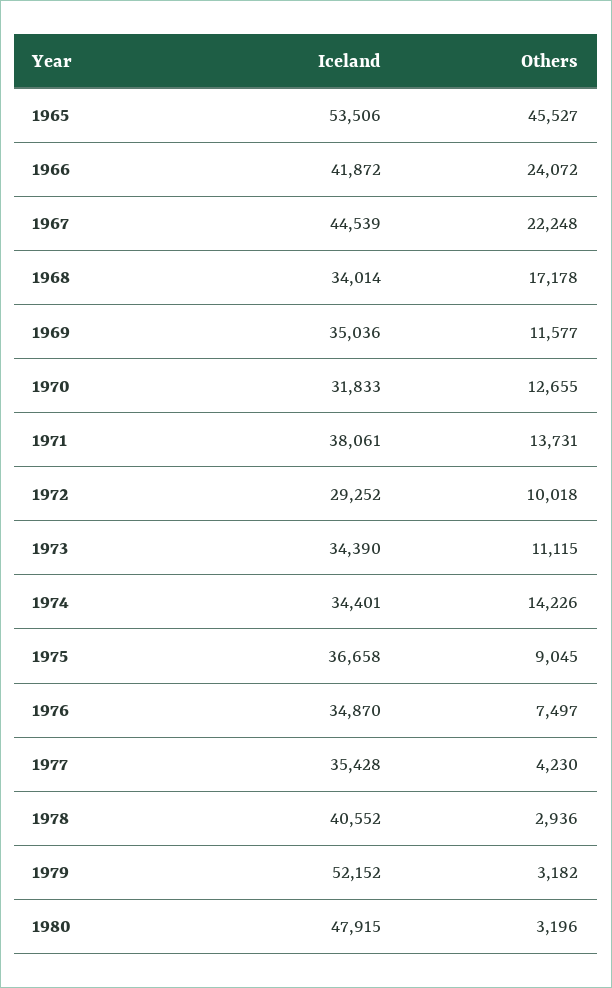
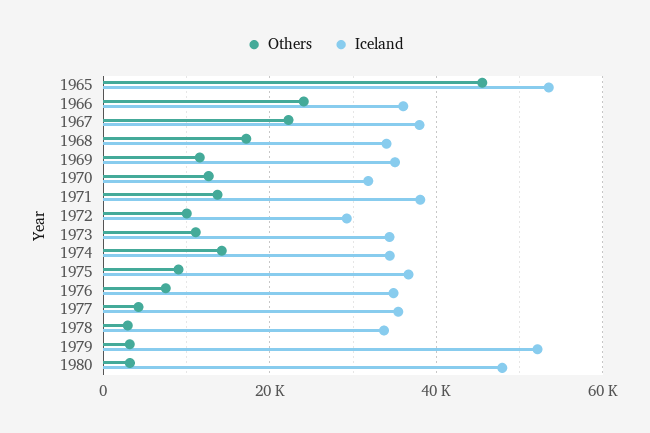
  {
    "Iceland": {
      "1965": 53506,
-     "1966": 41872,
+     "1966": 36000,
-     "1967": 44539,
+     "1967": 38000,
      "1968": 34014,
      "1969": 35036,
      "1970": 31833,
      "1971": 38061,
      "1972": 29252,
      "1973": 34390,
      "1974": 34401,
      "1975": 36658,
      "1976": 34870,
      "1977": 35428,
-     "1978": 40552,
+     "1978": 34000,
      "1979": 52152,
      "1980": 47915
    },
    "Others": {
      "1965": 45527,
      "1966": 24072,
      "1967": 22248,
      "1968": 17178,
      "1969": 11577,
      "1970": 12655,
      "1971": 13731,
      "1972": 10018,
      "1973": 11115,
      "1974": 14226,
      "1975": 9045,
      "1976": 7497,
      "1977": 4230,
      "1978": 2936,
      "1979": 3182,
      "1980": 3196
    }
  }

